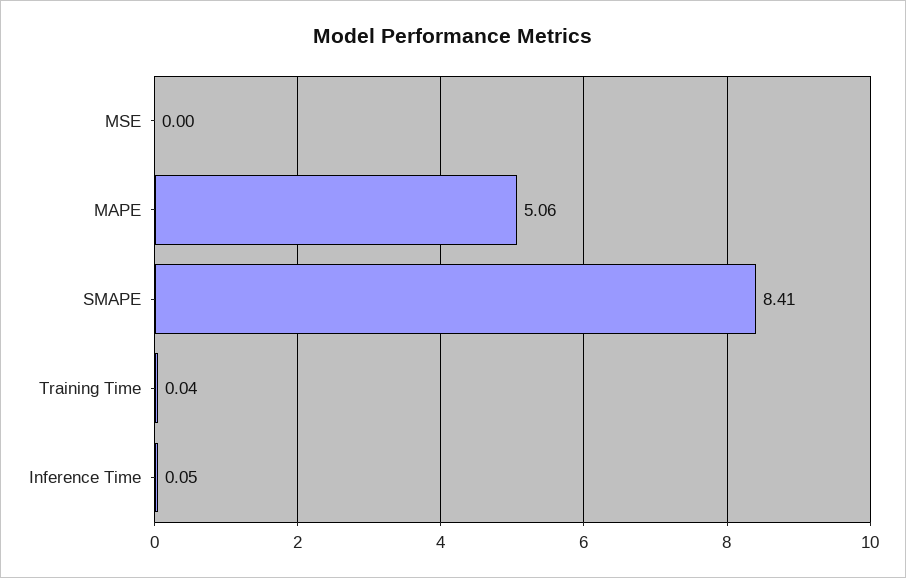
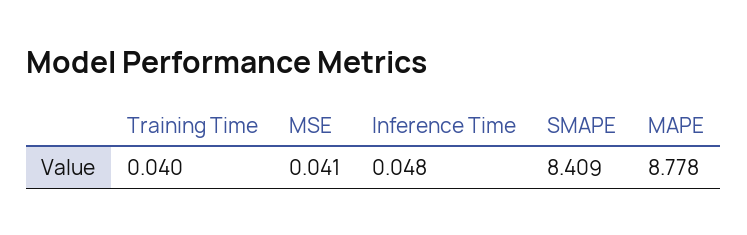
  {
-   "MSE": 0,
+   "MSE": 0.041,
-   "MAPE": 5.06,
+   "MAPE": 8.778,
    "SMAPE": 8.409,
    "Training Time": 0.04,
    "Inference Time": 0.048
  }

